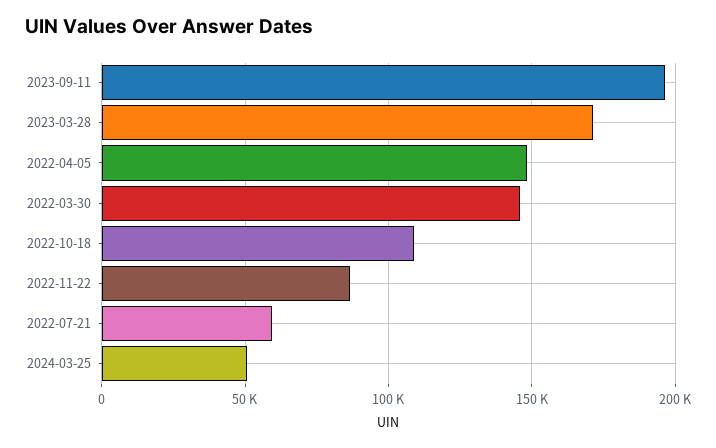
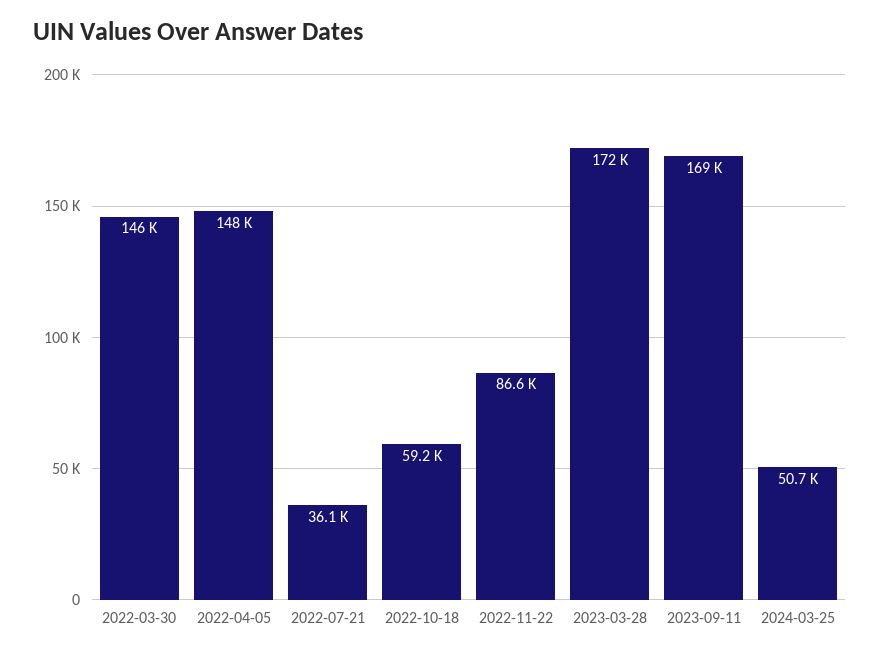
  {
-   "2023-09-11": 195000,
+   "2023-09-11": 169000,
    "2023-03-28": 172000,
    "2022-04-05": 148000,
    "2022-03-30": 146000,
-   "2022-10-18": 110000,
+   "2022-10-18": 59200,
    "2022-11-22": 86600,
-   "2022-07-21": 60000,
+   "2022-07-21": 36100,
    "2024-03-25": 50700
  }

